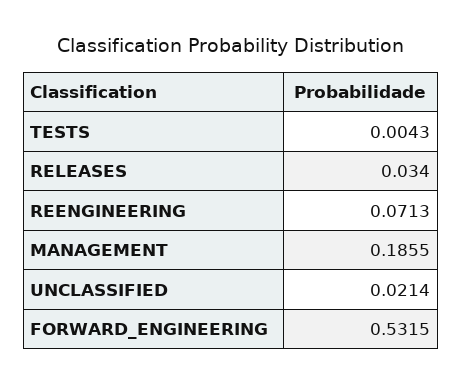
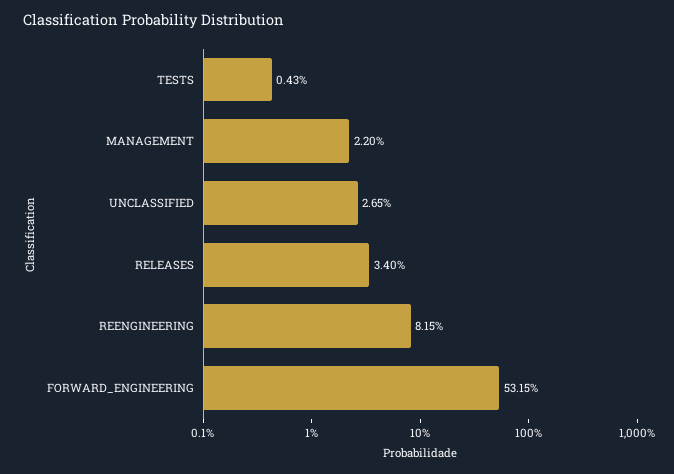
  {
    "TESTS": 0.0043,
    "RELEASES": 0.034,
-   "REENGINEERING": 0.0713,
+   "REENGINEERING": 0.0815,
-   "MANAGEMENT": 0.1855,
+   "MANAGEMENT": 0.022,
-   "UNCLASSIFIED": 0.0214,
+   "UNCLASSIFIED": 0.0265,
    "FORWARD_ENGINEERING": 0.5315
  }

